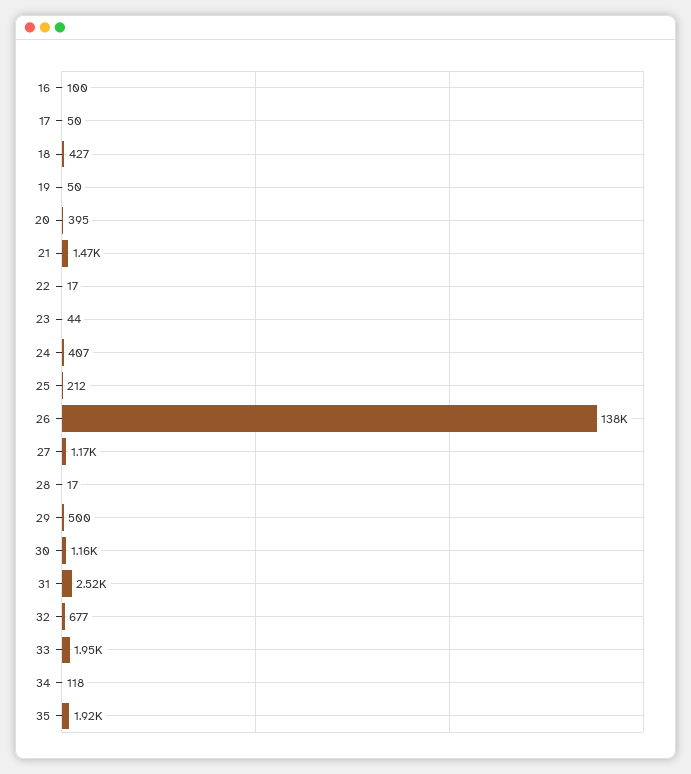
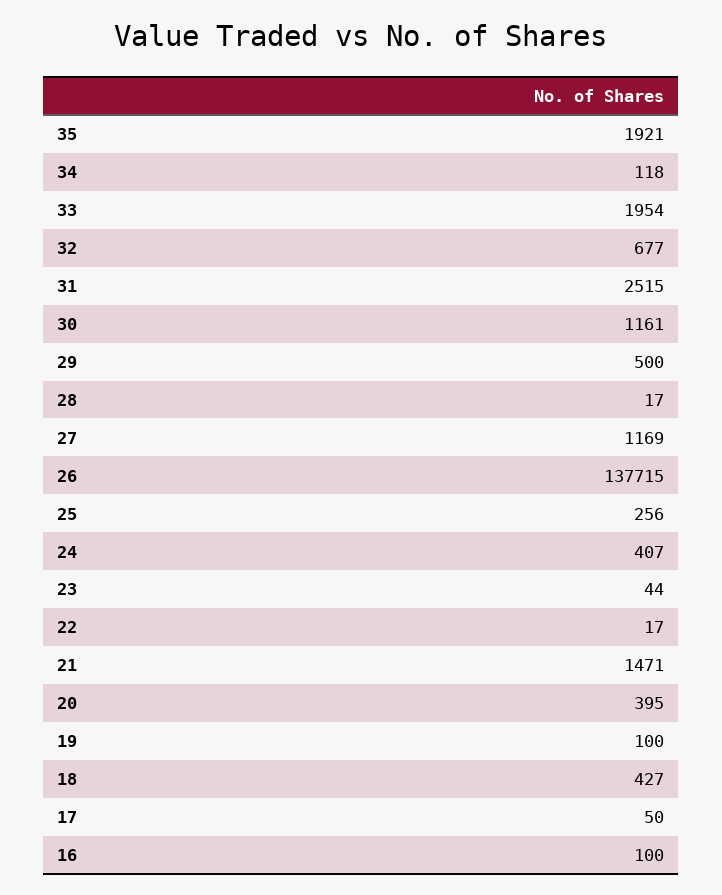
  {
    "16": 100,
    "17": 50,
    "18": 427,
-   "19": 50,
+   "19": 100,
    "20": 395,
    "21": 1471,
    "22": 17,
    "23": 44,
    "24": 407,
-   "25": 212,
+   "25": 256,
    "26": 137715,
    "27": 1169,
    "28": 17,
    "29": 500,
    "30": 1161,
    "31": 2515,
    "32": 677,
    "33": 1954,
    "34": 118,
    "35": 1921
  }

